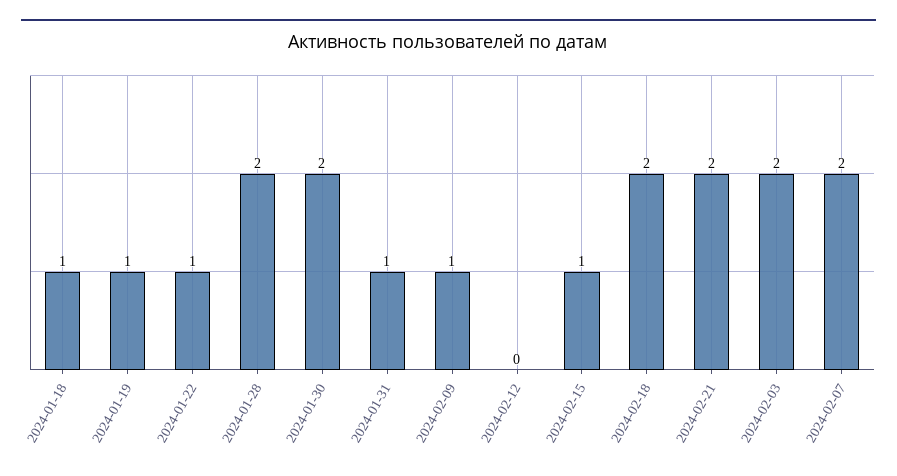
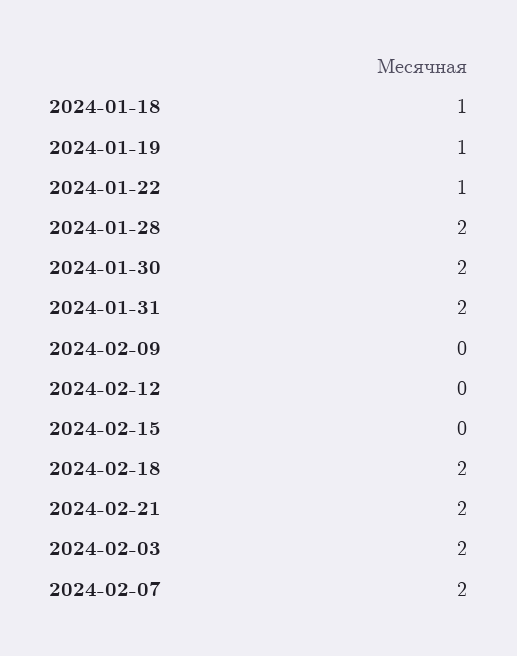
  {
    "2024-01-18": 1,
    "2024-01-19": 1,
    "2024-01-22": 1,
    "2024-01-28": 2,
    "2024-01-30": 2,
-   "2024-01-31": 1,
+   "2024-01-31": 2,
-   "2024-02-09": 1,
+   "2024-02-09": 0,
    "2024-02-12": 0,
-   "2024-02-15": 1,
+   "2024-02-15": 0,
    "2024-02-18": 2,
    "2024-02-21": 2,
    "2024-02-03": 2,
    "2024-02-07": 2
  }

